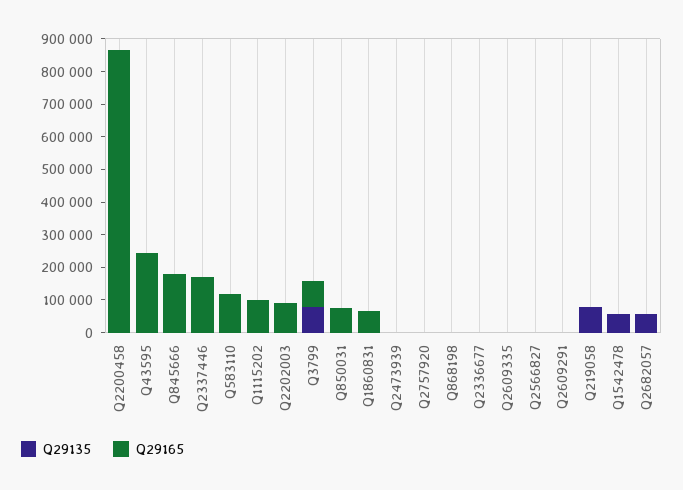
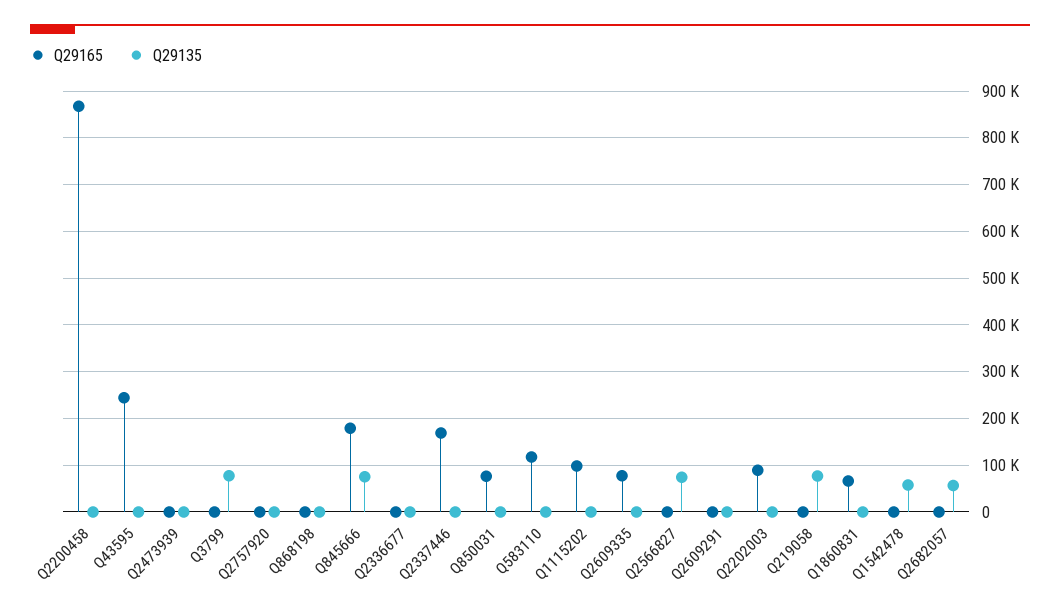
  {
    "Q29135": {
      "Q2200458": 0,
      "Q43595": 0,
-     "Q845666": 0,
+     "Q845666": 80000,
      "Q2337446": 0,
      "Q583110": 0,
      "Q1115202": 0,
      "Q2202003": 0,
      "Q3799": 80000,
      "Q850031": 0,
      "Q1860831": 0,
      "Q2473939": 0,
      "Q2757920": 0,
      "Q868198": 0,
      "Q2336677": 0,
      "Q2609335": 0,
-     "Q2566827": 0,
+     "Q2566827": 80000,
      "Q2609291": 0,
      "Q219058": 80000,
      "Q1542478": 60000,
      "Q2682057": 60000
    },
    "Q29165": {
      "Q2200458": 860000,
      "Q43595": 240000,
      "Q845666": 180000,
      "Q2337446": 160000,
      "Q583110": 120000,
      "Q1115202": 100000,
      "Q2202003": 80000,
-     "Q3799": 75000,
+     "Q3799": 0,
      "Q850031": 80000,
      "Q1860831": 60000,
      "Q2473939": 0,
      "Q2757920": 0,
      "Q868198": 0,
      "Q2336677": 0,
-     "Q2609335": 0,
+     "Q2609335": 80000,
      "Q2566827": 0,
      "Q2609291": 0,
      "Q219058": 0,
      "Q1542478": 0,
      "Q2682057": 0
    }
  }

